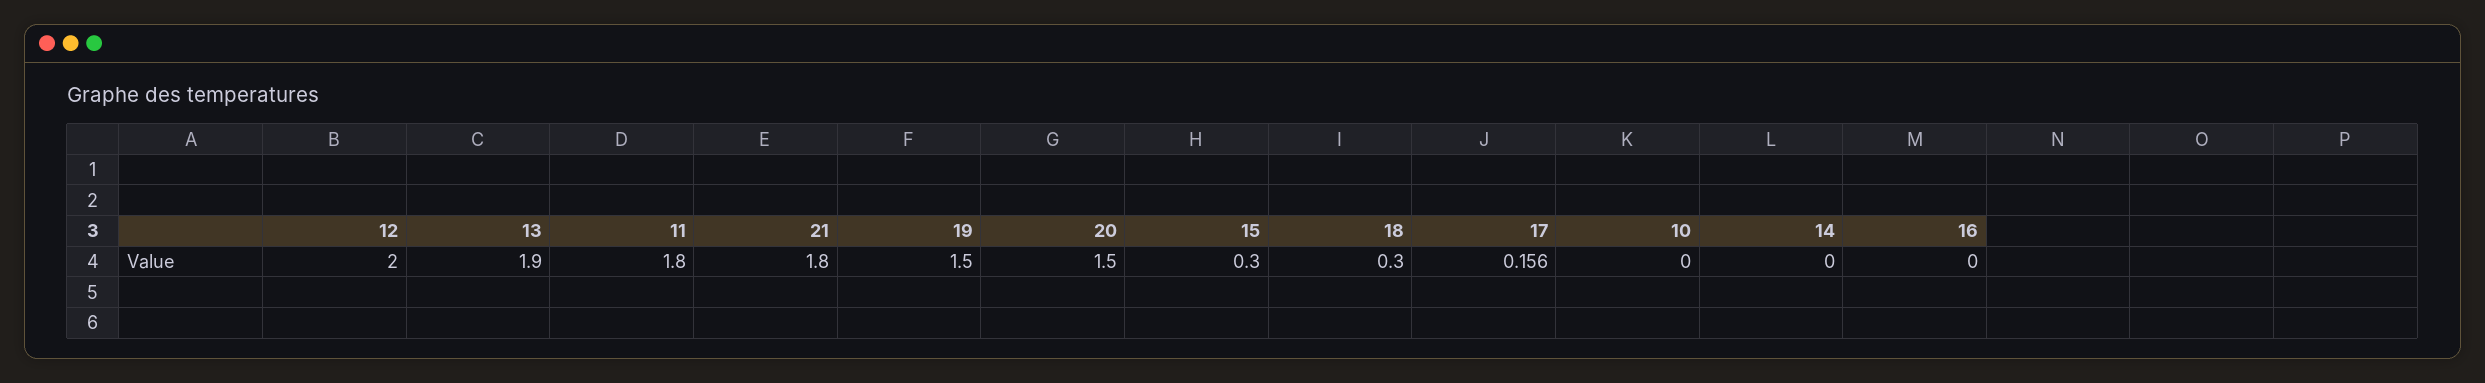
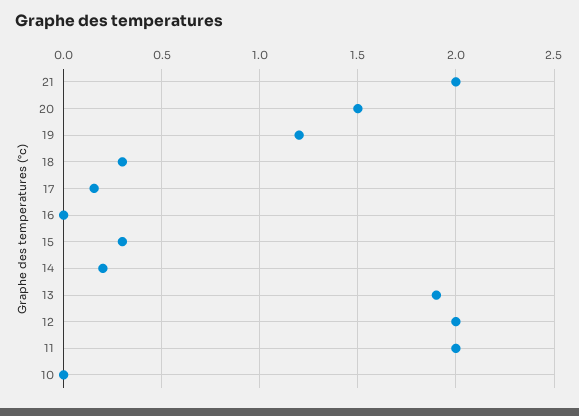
  {
    "12": 2,
    "13": 1.9,
-   "11": 1.8,
+   "11": 2,
-   "21": 1.8,
+   "21": 2,
-   "19": 1.5,
+   "19": 1.2,
    "20": 1.5,
    "15": 0.3,
    "18": 0.3,
    "17": 0.156,
    "10": 0,
-   "14": 0,
+   "14": 0.2,
    "16": 0
  }

